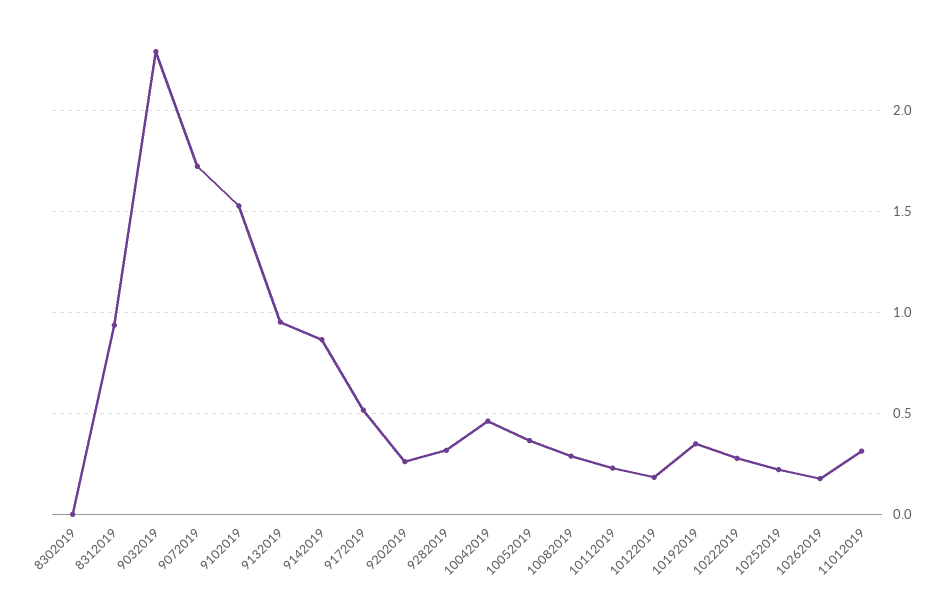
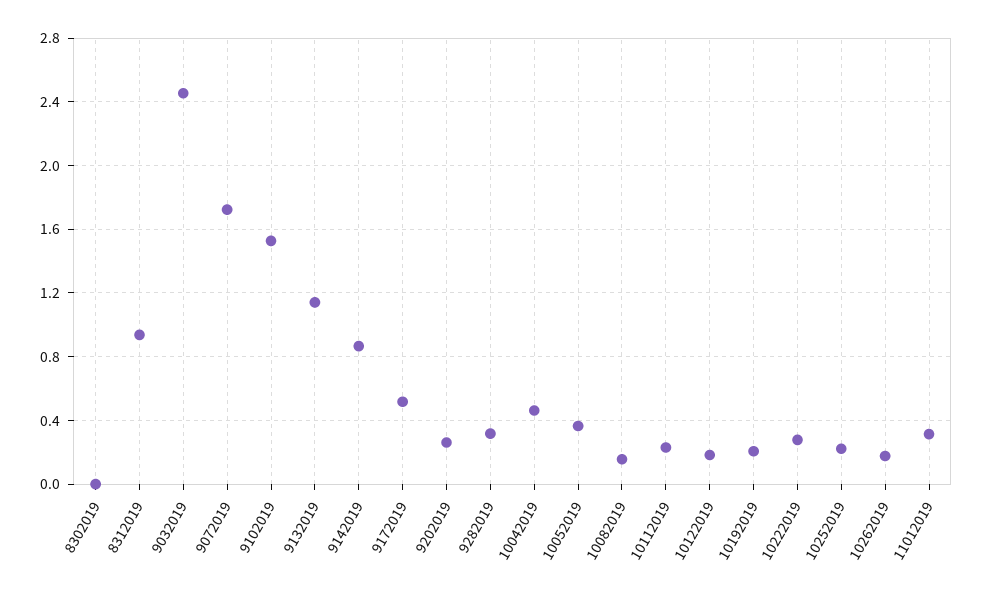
  {
    "8302019": 0,
    "8312019": 0.95,
-   "9032019": 2.3,
+   "9032019": 2.45,
    "9072019": 1.7,
    "9102019": 1.55,
-   "9132019": 0.95,
+   "9132019": 1.15,
    "9142019": 0.85,
    "9172019": 0.5,
    "9202019": 0.25,
    "9282019": 0.3,
    "10042019": 0.45,
    "10052019": 0.35,
-   "10082019": 0.3,
+   "10082019": 0.15,
    "10112019": 0.25,
    "10122019": 0.2,
-   "10192019": 0.35,
+   "10192019": 0.2,
    "10222019": 0.3,
    "10252019": 0.2,
    "10262019": 0.2,
    "11012019": 0.3
  }

